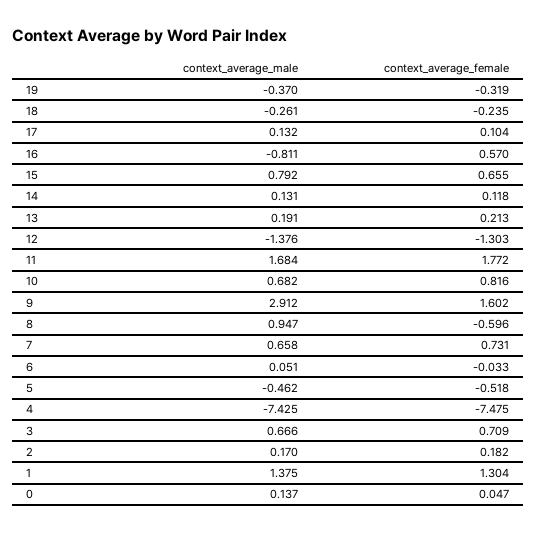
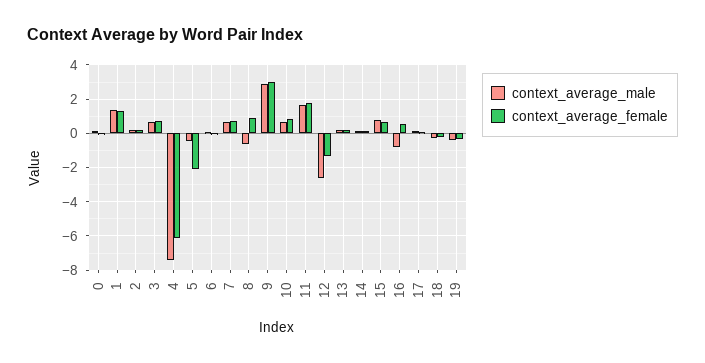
  {
    "context_average_male": {
      "19": -0.37,
      "18": -0.261,
      "17": 0.132,
      "16": -0.811,
      "15": 0.792,
      "14": 0.131,
      "13": 0.191,
-     "12": -1.376,
+     "12": -2.5,
      "11": 1.684,
      "10": 0.682,
      "9": 2.912,
-     "8": 0.947,
+     "8": -0.5,
      "7": 0.658,
      "6": 0.051,
      "5": -0.462,
      "4": -7.425,
      "3": 0.666,
      "2": 0.17,
      "1": 1.375,
      "0": 0.137
    },
    "context_average_female": {
      "19": -0.319,
      "18": -0.235,
      "17": 0.104,
      "16": 0.57,
      "15": 0.655,
      "14": 0.118,
      "13": 0.213,
      "12": -1.303,
      "11": 1.772,
      "10": 0.816,
-     "9": 1.602,
+     "9": 3,
-     "8": -0.596,
+     "8": 1,
      "7": 0.731,
      "6": -0.033,
-     "5": -0.518,
+     "5": -2,
-     "4": -7.475,
+     "4": -6,
      "3": 0.709,
      "2": 0.182,
      "1": 1.304,
      "0": 0.047
    }
  }

